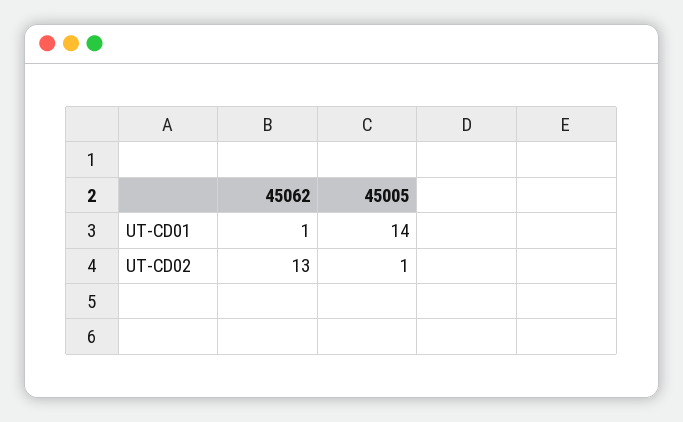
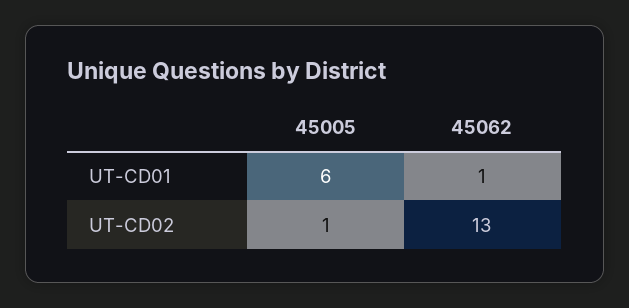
  {
    "45062": {
      "UT-CD01": 1,
      "UT-CD02": 13
    },
    "45005": {
-     "UT-CD01": 14,
+     "UT-CD01": 6,
      "UT-CD02": 1
    }
  }

